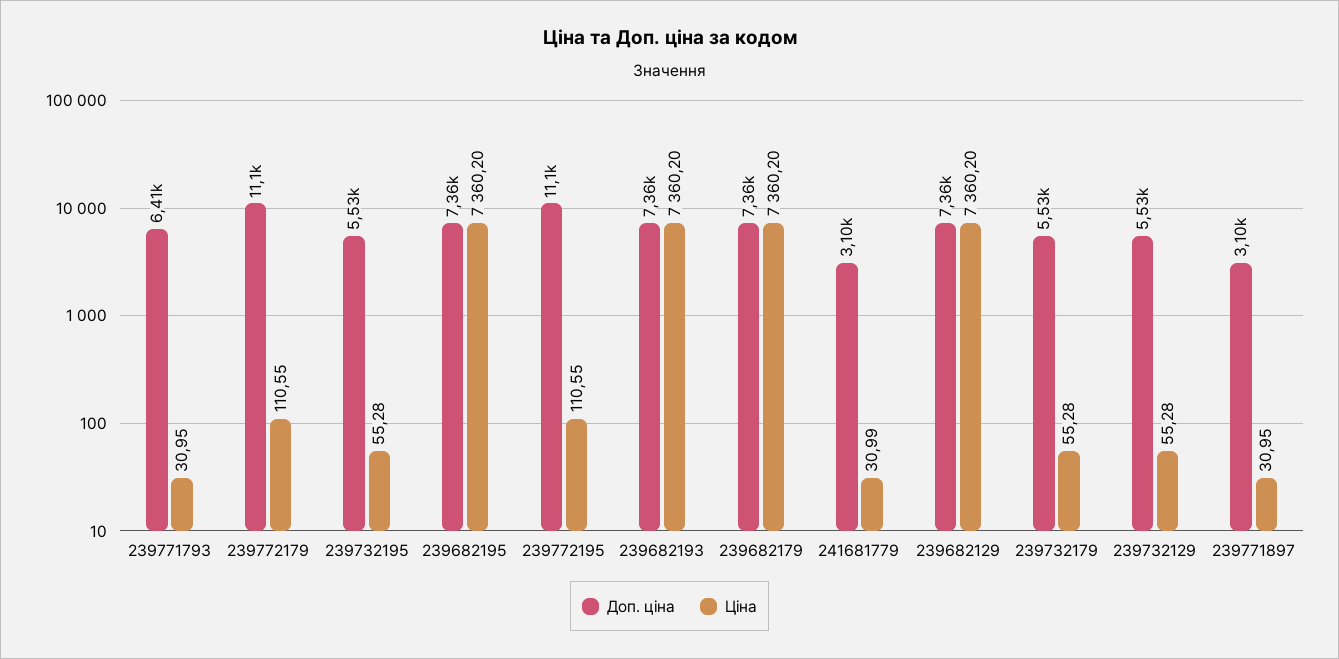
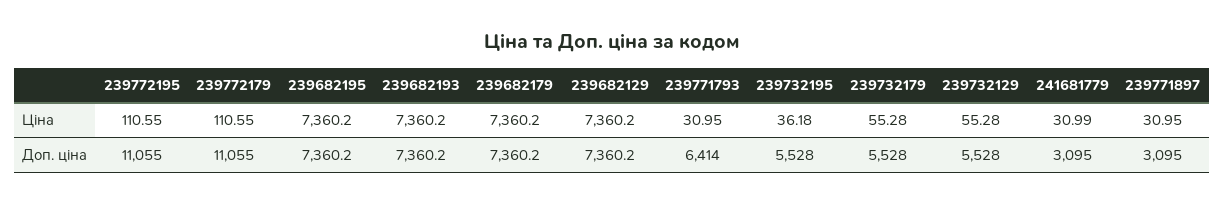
  {
    "Доп. ціна": {
      "239771793": 6414,
      "239772179": 11055,
      "239732195": 5528,
      "239682195": 7360.2,
      "239772195": 11055,
      "239682193": 7360.2,
      "239682179": 7360.2,
      "241681779": 3095,
      "239682129": 7360.2,
      "239732179": 5528,
      "239732129": 5528,
      "239771897": 3095
    },
    "Ціна": {
      "239771793": 30.95,
      "239772179": 110.55,
-     "239732195": 55.28,
+     "239732195": 36.18,
      "239682195": 7360.2,
      "239772195": 110.55,
      "239682193": 7360.2,
      "239682179": 7360.2,
      "241681779": 30.99,
      "239682129": 7360.2,
      "239732179": 55.28,
      "239732129": 55.28,
      "239771897": 30.95
    }
  }

